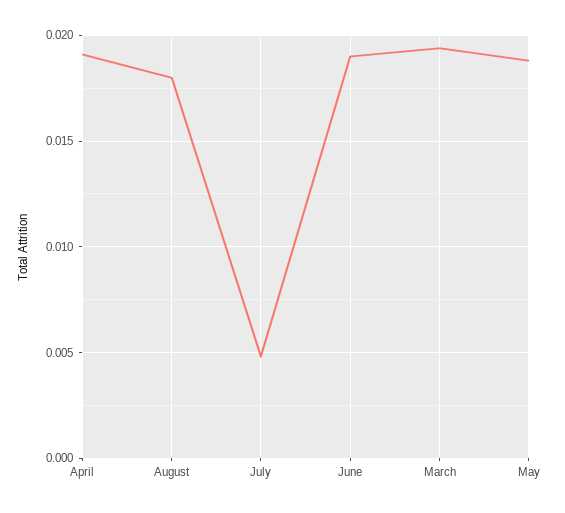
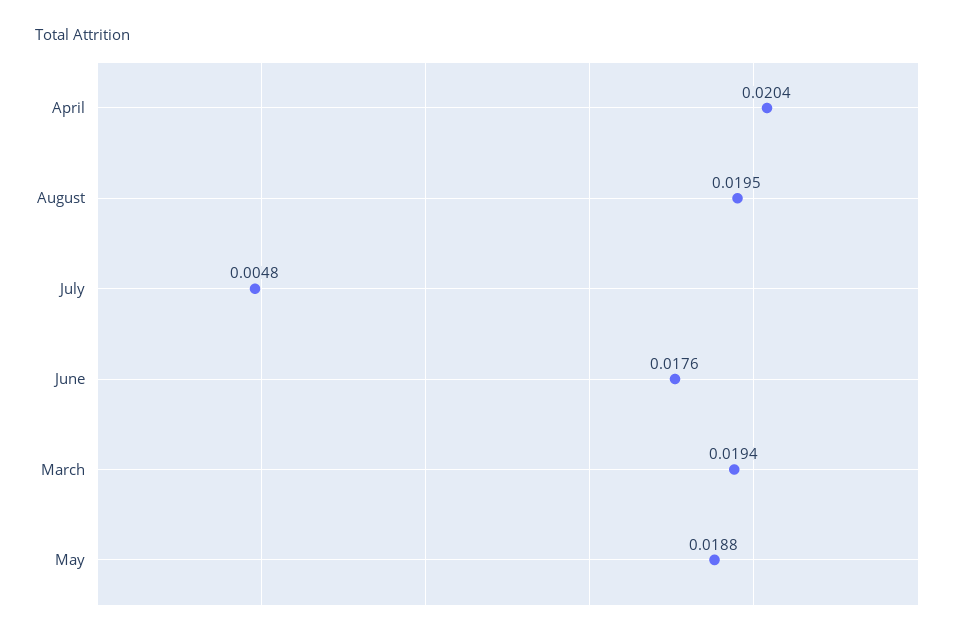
  {
-   "April": 0.019,
+   "April": 0.0204,
-   "August": 0.018,
+   "August": 0.0195,
    "July": 0.0048,
-   "June": 0.019,
+   "June": 0.0176,
    "March": 0.0194,
    "May": 0.0188
  }

